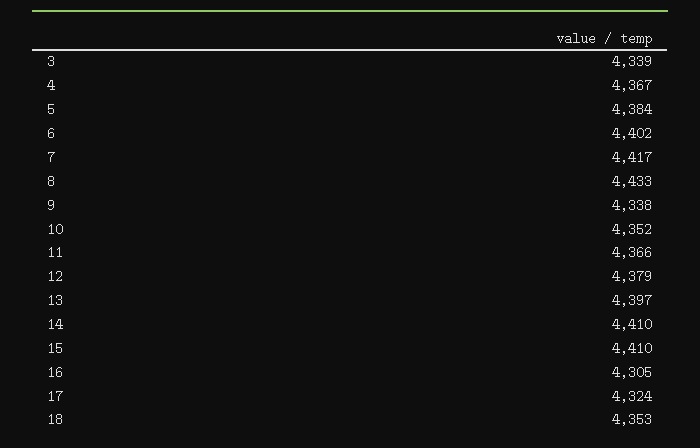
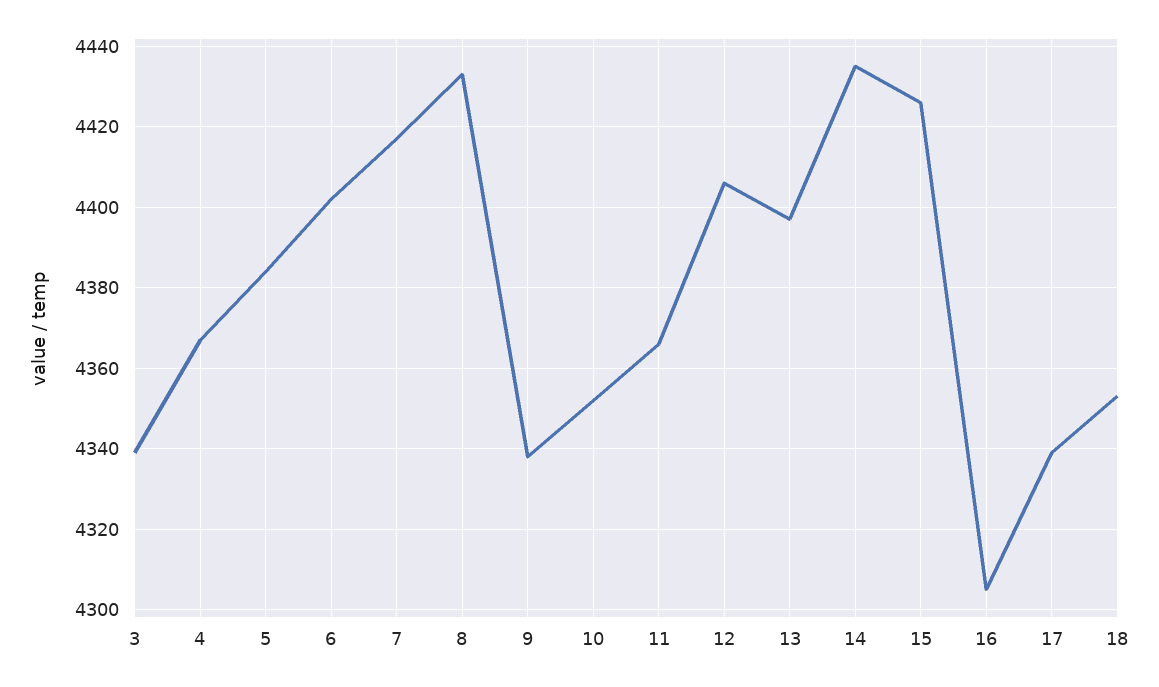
  {
    "3": 4339,
    "4": 4367,
    "5": 4384,
    "6": 4402,
    "7": 4417,
    "8": 4433,
    "9": 4338,
    "10": 4352,
    "11": 4366,
-   "12": 4379,
+   "12": 4405,
    "13": 4397,
-   "14": 4410,
+   "14": 4435,
-   "15": 4410,
+   "15": 4425,
    "16": 4305,
-   "17": 4324,
+   "17": 4340,
    "18": 4353
  }

